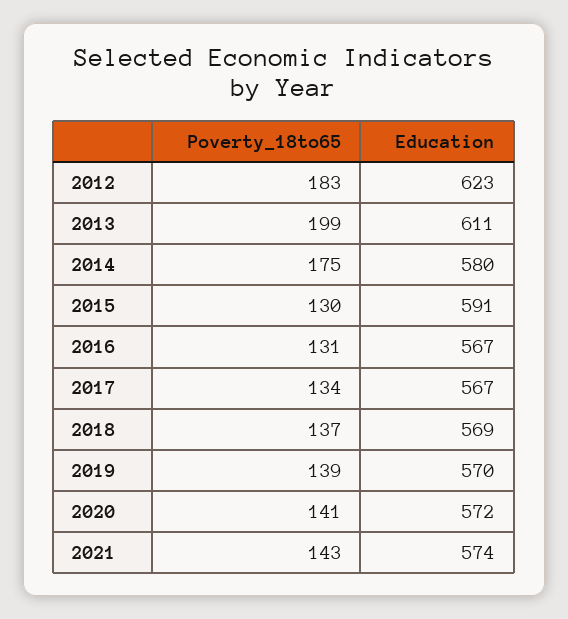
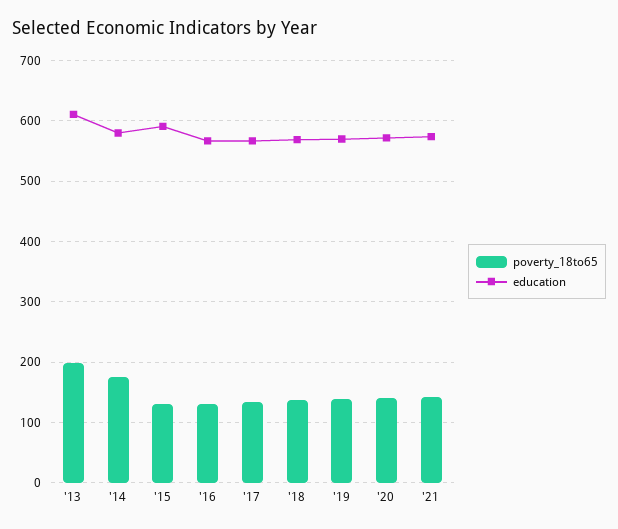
  {
    "Poverty_18to65": {
-     "2012": 183,
      "2013": 199,
      "2014": 175,
      "2015": 130,
      "2016": 131,
      "2017": 134,
      "2018": 137,
      "2019": 139,
      "2020": 141,
      "2021": 143
    },
    "Education": {
-     "2012": 623,
      "2013": 611,
      "2014": 580,
      "2015": 591,
      "2016": 567,
      "2017": 567,
      "2018": 569,
      "2019": 570,
      "2020": 572,
      "2021": 574
    }
  }

